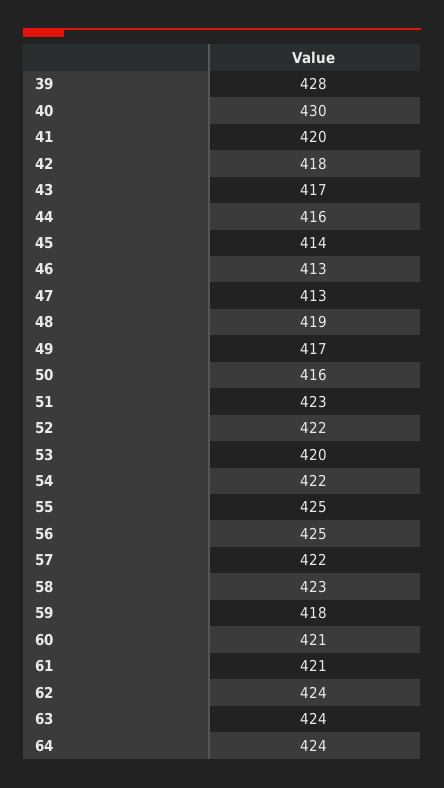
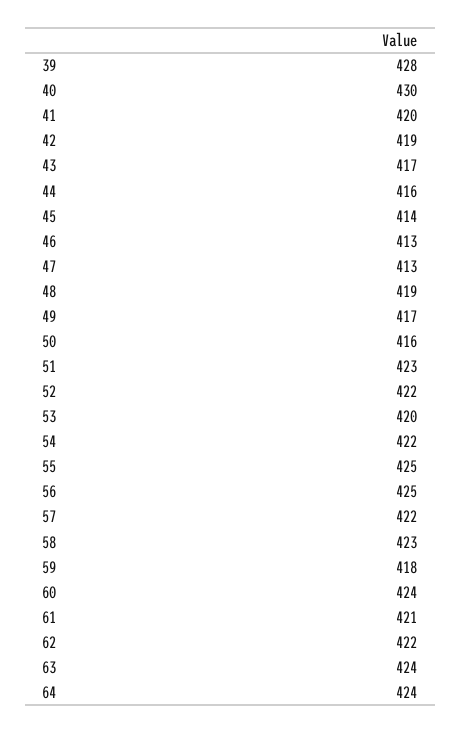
  {
    "39": 428,
    "40": 430,
    "41": 420,
-   "42": 418,
+   "42": 419,
    "43": 417,
    "44": 416,
    "45": 414,
    "46": 413,
    "47": 413,
    "48": 419,
    "49": 417,
    "50": 416,
    "51": 423,
    "52": 422,
    "53": 420,
    "54": 422,
    "55": 425,
    "56": 425,
    "57": 422,
    "58": 423,
    "59": 418,
-   "60": 421,
+   "60": 424,
    "61": 421,
-   "62": 424,
+   "62": 422,
    "63": 424,
    "64": 424
  }

